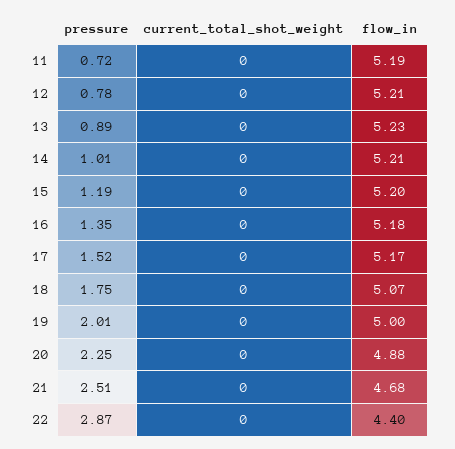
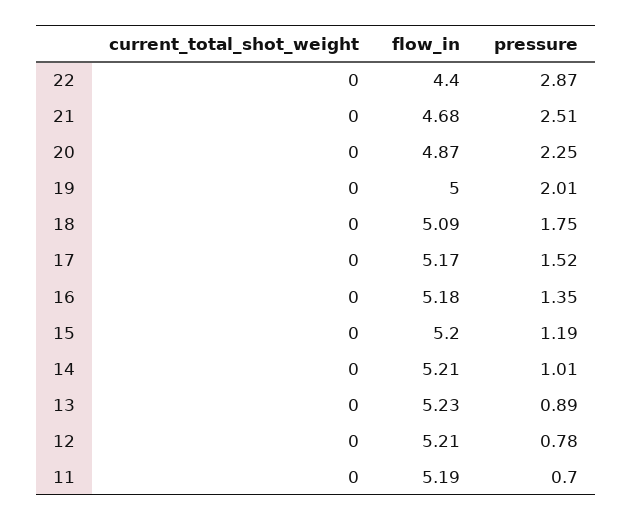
  {
    "pressure": {
-     "11": 0.72,
+     "11": 0.7,
      "12": 0.78,
      "13": 0.89,
      "14": 1.01,
      "15": 1.19,
      "16": 1.35,
      "17": 1.52,
      "18": 1.75,
      "19": 2.01,
      "20": 2.25,
      "21": 2.51,
      "22": 2.87
    },
    "current_total_shot_weight": {
      "11": 0,
      "12": 0,
      "13": 0,
      "14": 0,
      "15": 0,
      "16": 0,
      "17": 0,
      "18": 0,
      "19": 0,
      "20": 0,
      "21": 0,
      "22": 0
    },
    "flow_in": {
      "11": 5.19,
      "12": 5.21,
      "13": 5.23,
      "14": 5.21,
      "15": 5.2,
      "16": 5.18,
      "17": 5.17,
-     "18": 5.07,
+     "18": 5.09,
      "19": 5,
-     "20": 4.88,
+     "20": 4.87,
      "21": 4.68,
      "22": 4.4
    }
  }

